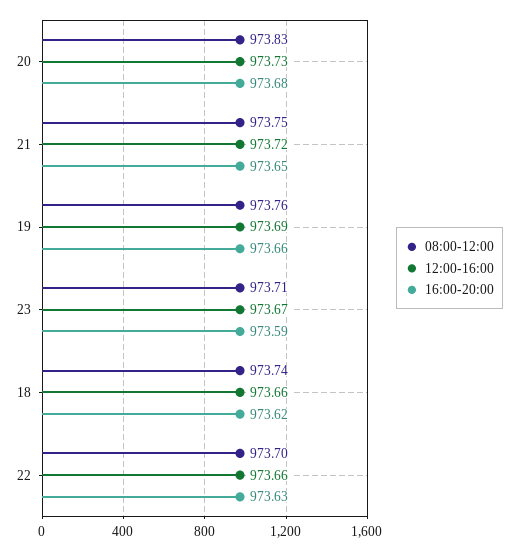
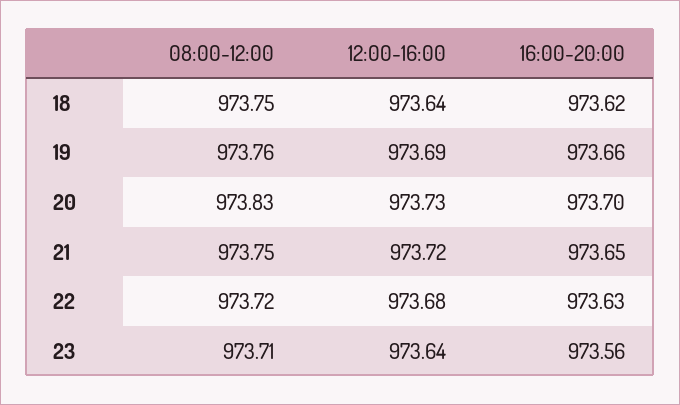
  {
    "08:00-12:00": {
      "20": 973.83,
      "21": 973.75,
      "19": 973.76,
      "23": 973.71,
-     "18": 973.74,
+     "18": 973.75,
-     "22": 973.7
+     "22": 973.72
    },
    "12:00-16:00": {
      "20": 973.73,
      "21": 973.72,
      "19": 973.69,
-     "23": 973.67,
+     "23": 973.64,
-     "18": 973.66,
+     "18": 973.64,
-     "22": 973.66
+     "22": 973.68
    },
    "16:00-20:00": {
-     "20": 973.68,
+     "20": 973.7,
      "21": 973.65,
      "19": 973.66,
-     "23": 973.59,
+     "23": 973.56,
      "18": 973.62,
      "22": 973.63
    }
  }

